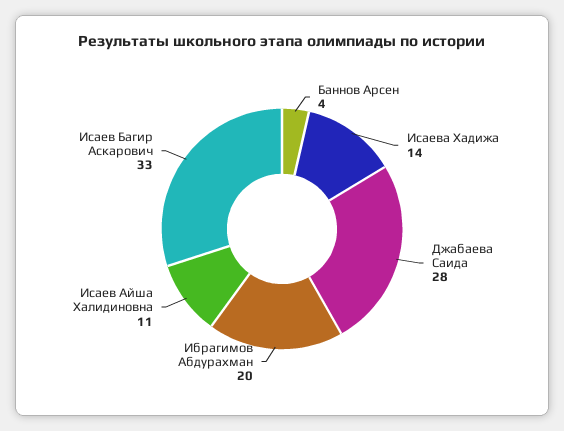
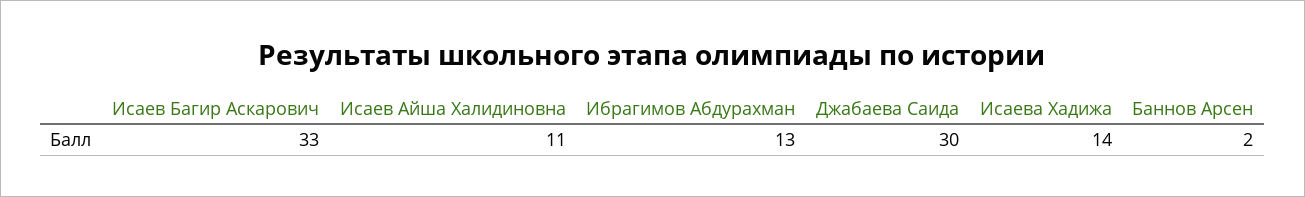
  {
-   "Баннов Арсен": 4,
+   "Баннов Арсен": 2,
    "Исаева Хадижа": 14,
-   "Джабаева Саида": 28,
+   "Джабаева Саида": 30,
-   "Ибрагимов Абдурахман": 20,
+   "Ибрагимов Абдурахман": 13,
    "Исаев Айша Халидиновна": 11,
    "Исаев Багир Аскарович": 33
  }

